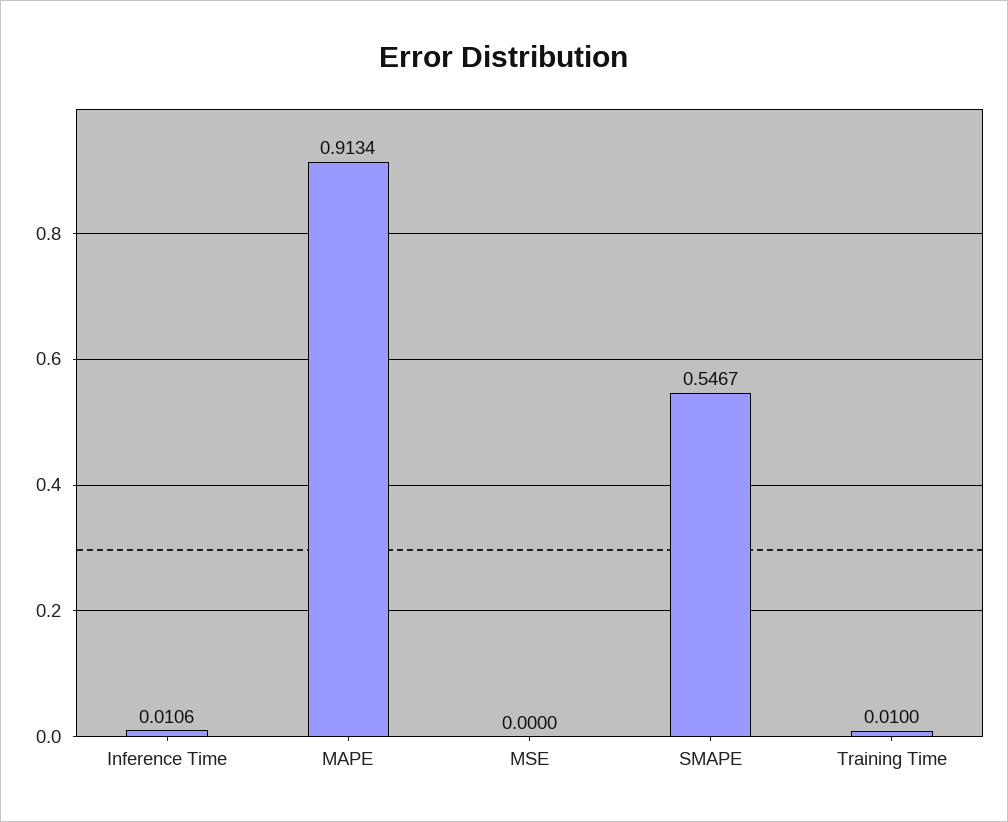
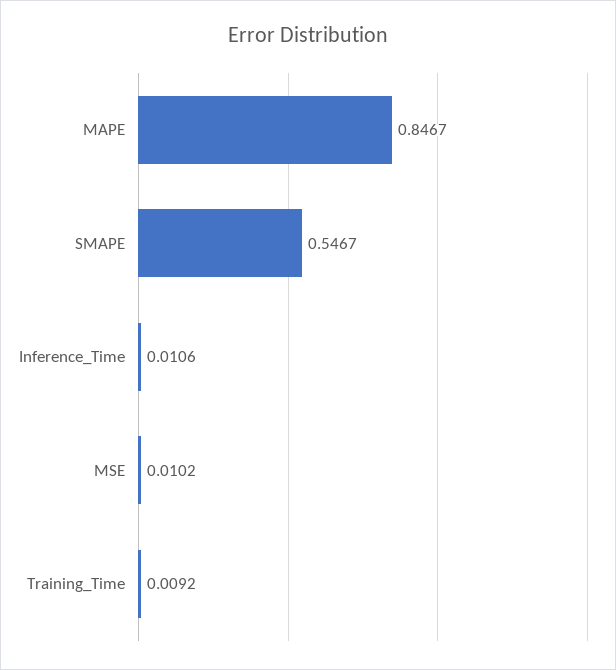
  {
    "Inference Time": 0.0106,
-   "MAPE": 0.9134,
+   "MAPE": 0.8467,
-   "MSE": 0,
+   "MSE": 0.0102,
    "SMAPE": 0.5467,
-   "Training Time": 0.01
+   "Training Time": 0.0092
  }

